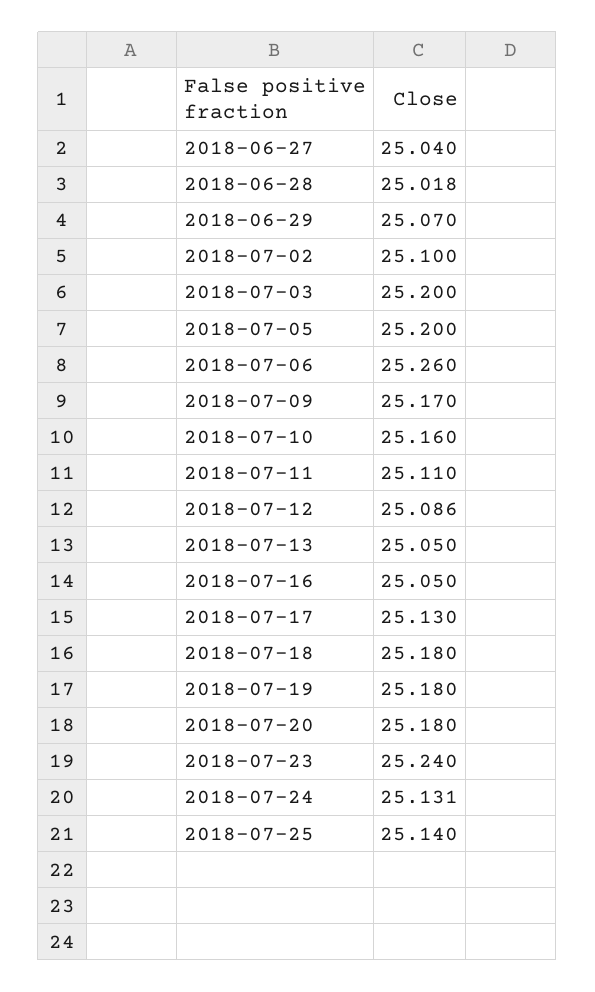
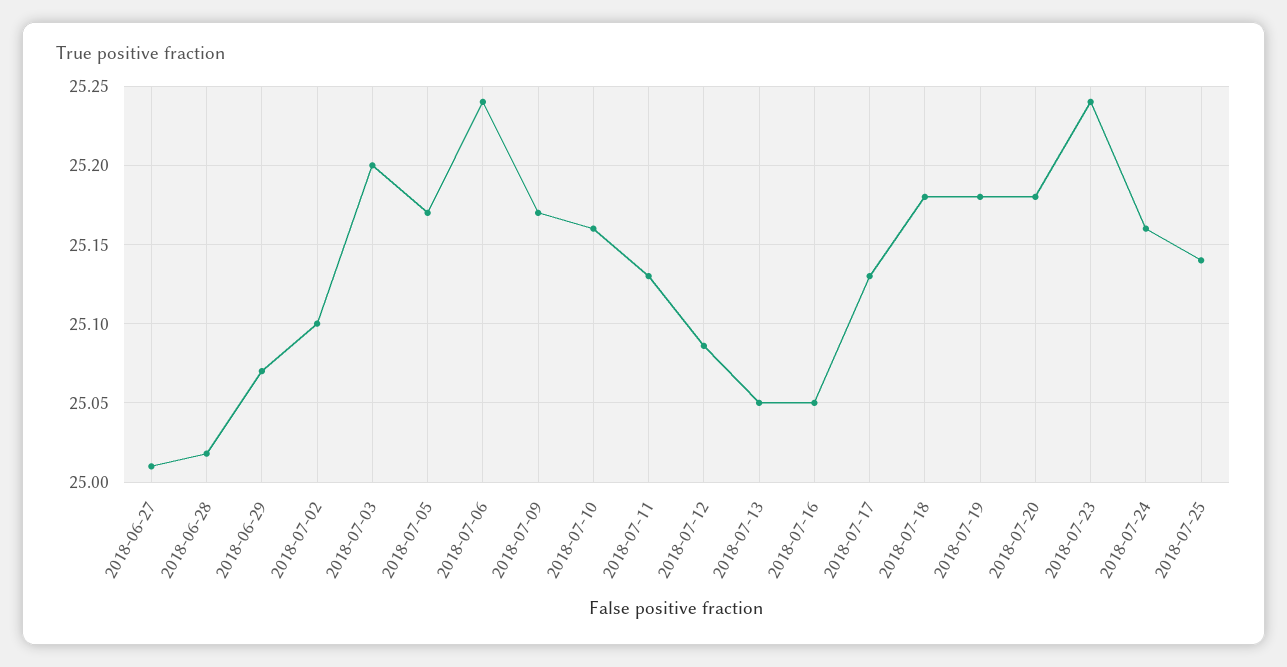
  {
-   "2018-06-27": 25.04,
+   "2018-06-27": 25.01,
    "2018-06-28": 25.018,
    "2018-06-29": 25.07,
    "2018-07-02": 25.1,
    "2018-07-03": 25.2,
-   "2018-07-05": 25.2,
+   "2018-07-05": 25.17,
-   "2018-07-06": 25.26,
+   "2018-07-06": 25.24,
    "2018-07-09": 25.17,
    "2018-07-10": 25.16,
-   "2018-07-11": 25.11,
+   "2018-07-11": 25.13,
    "2018-07-12": 25.086,
    "2018-07-13": 25.05,
    "2018-07-16": 25.05,
    "2018-07-17": 25.13,
    "2018-07-18": 25.18,
    "2018-07-19": 25.18,
    "2018-07-20": 25.18,
    "2018-07-23": 25.24,
-   "2018-07-24": 25.131,
+   "2018-07-24": 25.16,
    "2018-07-25": 25.14
  }

